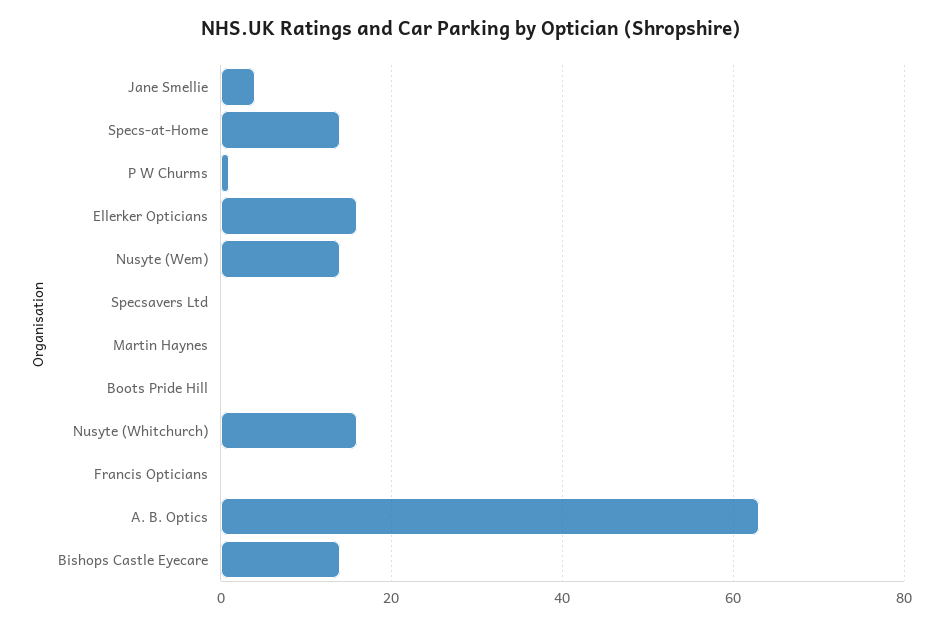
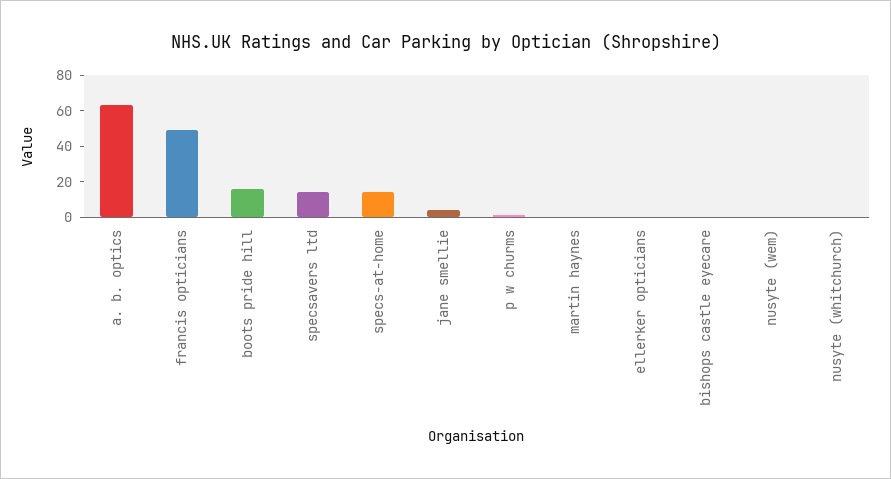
  {
    "Jane Smellie": 5,
    "Specs-at-Home": 15,
    "P W Churms": 0,
-   "Ellerker Opticians": 15,
+   "Ellerker Opticians": 0,
-   "Nusyte (Wem)": 15,
+   "Nusyte (Wem)": 0,
-   "Specsavers Ltd": 0,
+   "Specsavers Ltd": 15,
    "Martin Haynes": 0,
-   "Boots Pride Hill": 0,
+   "Boots Pride Hill": 15,
-   "Nusyte (Whitchurch)": 15,
+   "Nusyte (Whitchurch)": 0,
-   "Francis Opticians": 0,
+   "Francis Opticians": 50,
    "A. B. Optics": 65,
-   "Bishops Castle Eyecare": 15
+   "Bishops Castle Eyecare": 0
  }

